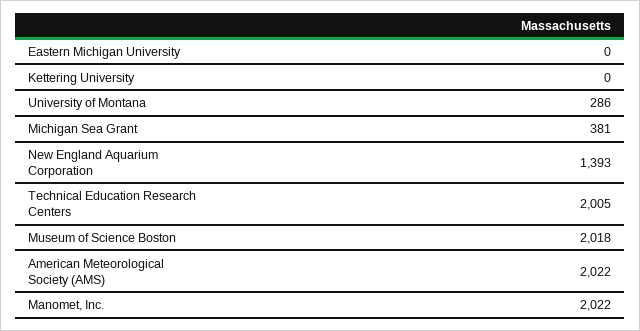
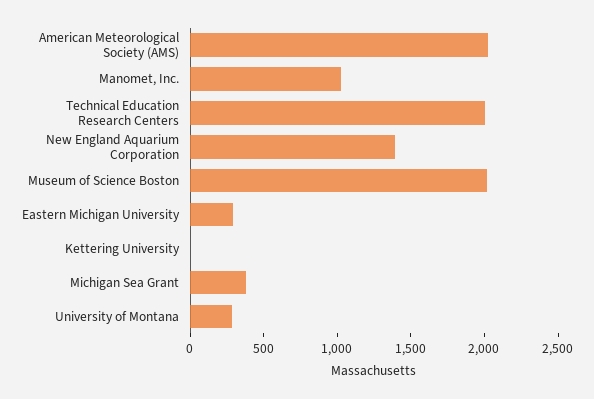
  {
-   "Eastern Michigan University": 0,
+   "Eastern Michigan University": 300,
    "Kettering University": 0,
    "University of Montana": 286,
    "Michigan Sea Grant": 381,
    "New England Aquarium Corporation": 1393,
    "Technical Education Research Centers": 2005,
    "Museum of Science Boston": 2018,
    "American Meteorological Society (AMS)": 2022,
-   "Manomet, Inc.": 2022
+   "Manomet, Inc.": 1000
  }

